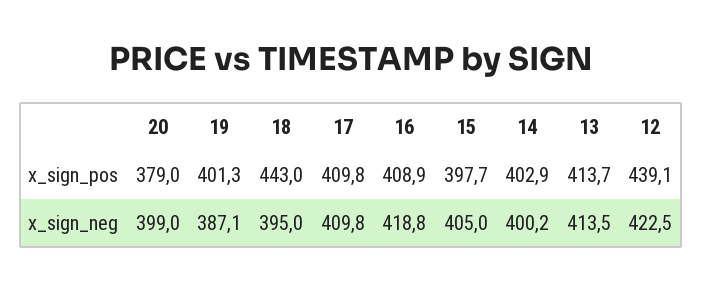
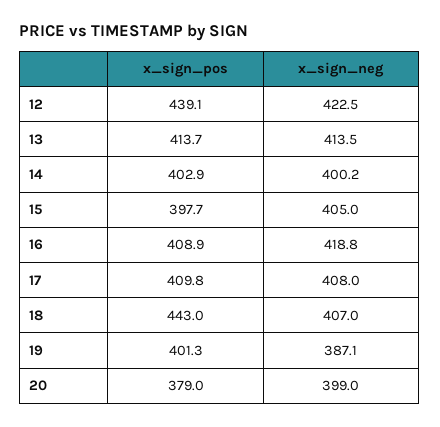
  {
    "20": {
      "x_sign_pos": 379,
      "x_sign_neg": 399
    },
    "19": {
      "x_sign_pos": 401.3,
      "x_sign_neg": 387.1
    },
    "18": {
      "x_sign_pos": 443,
-     "x_sign_neg": 395
+     "x_sign_neg": 407
    },
    "17": {
      "x_sign_pos": 409.8,
-     "x_sign_neg": 409.8
+     "x_sign_neg": 408
    },
    "16": {
      "x_sign_pos": 408.9,
      "x_sign_neg": 418.8
    },
    "15": {
      "x_sign_pos": 397.7,
      "x_sign_neg": 405
    },
    "14": {
      "x_sign_pos": 402.9,
      "x_sign_neg": 400.2
    },
    "13": {
      "x_sign_pos": 413.7,
      "x_sign_neg": 413.5
    },
    "12": {
      "x_sign_pos": 439.1,
      "x_sign_neg": 422.5
    }
  }

